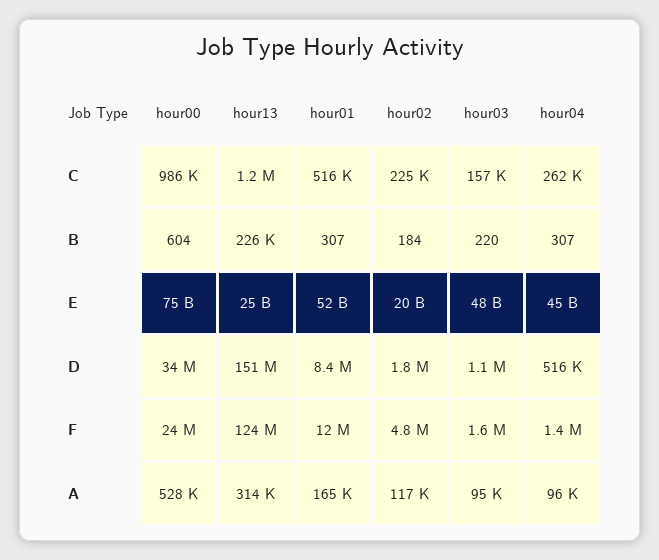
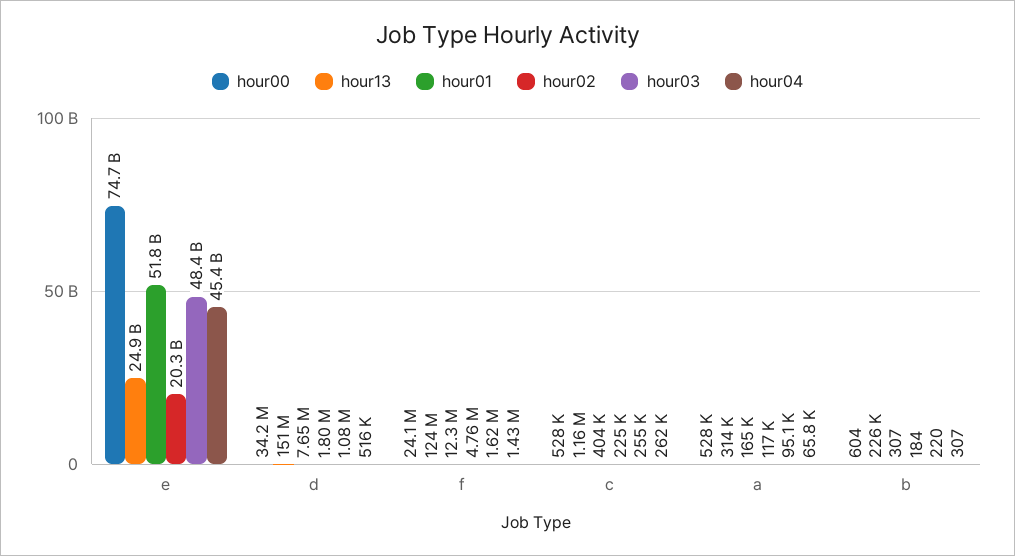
  {
    "hour00": {
-     "C": 986000,
+     "C": 528000,
      "B": 604,
      "E": 74700000000,
      "D": 34200000,
      "F": 24100000,
      "A": 528000
    },
    "hour13": {
      "C": 1160000,
      "B": 226000,
      "E": 24900000000,
      "D": 151000000,
      "F": 124000000,
      "A": 314000
    },
    "hour01": {
-     "C": 516000,
+     "C": 404000,
      "B": 307,
      "E": 51800000000,
-     "D": 8400000,
+     "D": 7650000,
      "F": 12300000,
      "A": 165000
    },
    "hour02": {
      "C": 225000,
      "B": 184,
      "E": 20300000000,
      "D": 1800000,
      "F": 4760000,
      "A": 117000
    },
    "hour03": {
-     "C": 157000,
+     "C": 255000,
      "B": 220,
      "E": 48400000000,
      "D": 1080000,
      "F": 1620000,
      "A": 95100
    },
    "hour04": {
      "C": 262000,
      "B": 307,
      "E": 45400000000,
      "D": 516000,
      "F": 1430000,
-     "A": 96000
+     "A": 65800
    }
  }

